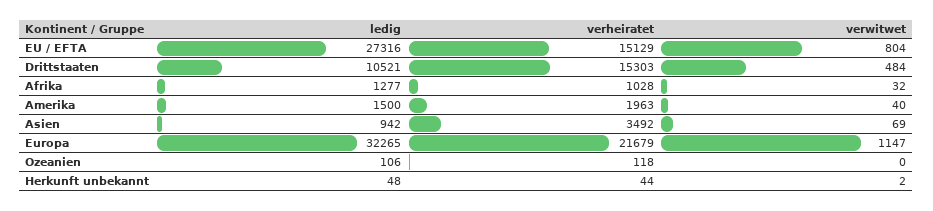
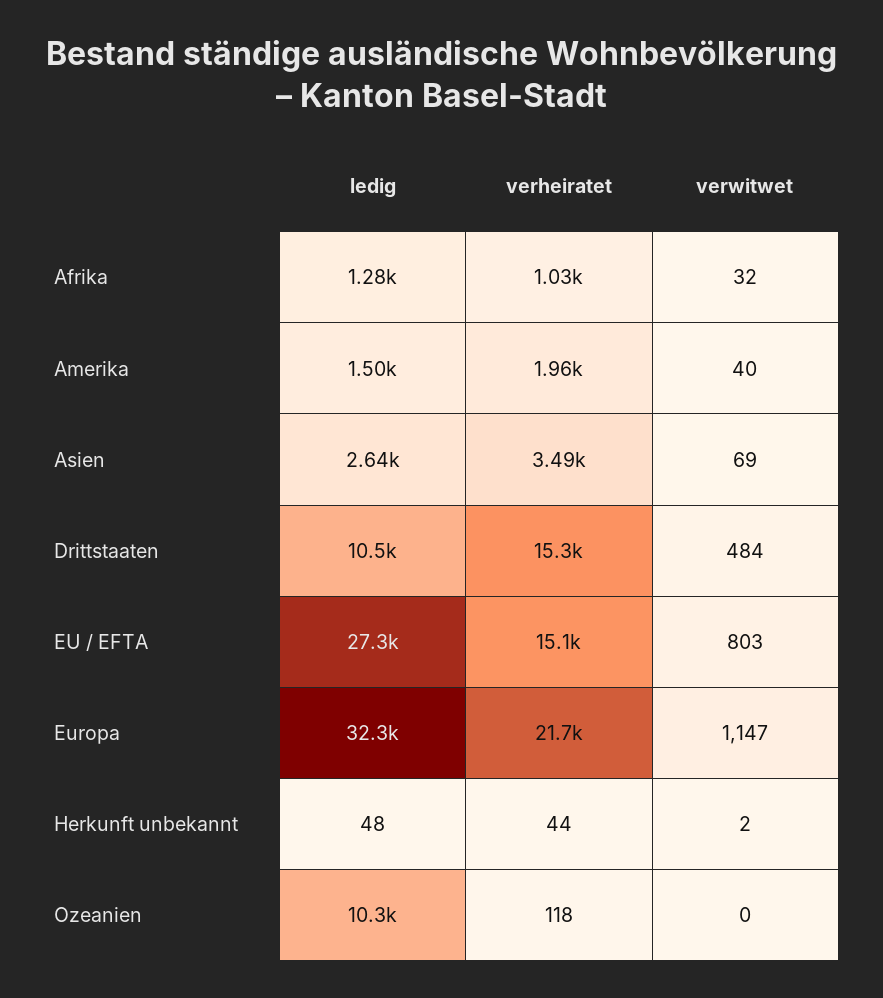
  {
    "ledig": {
      "EU / EFTA": 27316,
      "Drittstaaten": 10521,
      "Afrika": 1277,
      "Amerika": 1500,
-     "Asien": 942,
+     "Asien": 2640,
      "Europa": 32265,
-     "Ozeanien": 106,
+     "Ozeanien": 10300,
      "Herkunft unbekannt": 48
    },
    "verheiratet": {
      "EU / EFTA": 15129,
      "Drittstaaten": 15303,
      "Afrika": 1028,
      "Amerika": 1963,
      "Asien": 3492,
      "Europa": 21679,
      "Ozeanien": 118,
      "Herkunft unbekannt": 44
    },
    "verwitwet": {
-     "EU / EFTA": 804,
+     "EU / EFTA": 803,
      "Drittstaaten": 484,
      "Afrika": 32,
      "Amerika": 40,
      "Asien": 69,
      "Europa": 1147,
      "Ozeanien": 0,
      "Herkunft unbekannt": 2
    }
  }

